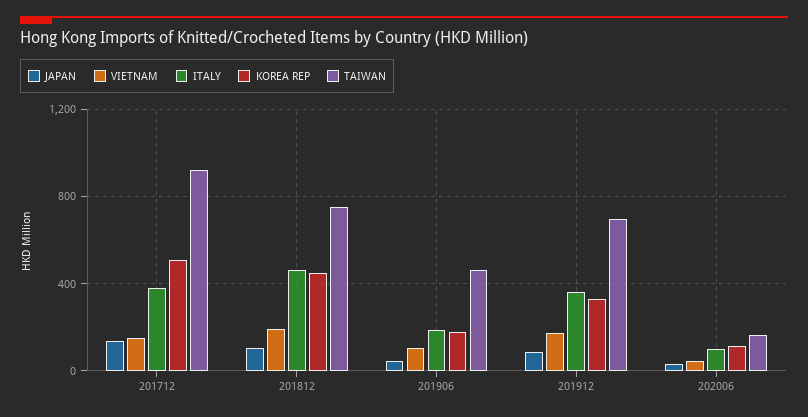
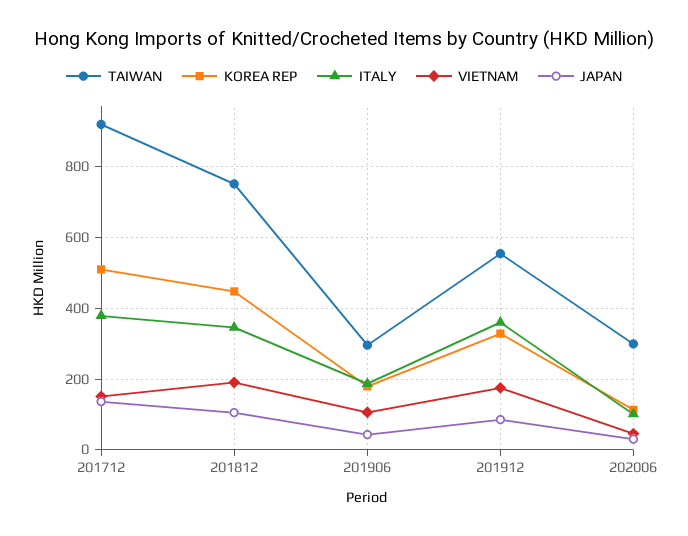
  {
    "JAPAN": {
      "201712": 140,
      "201812": 100,
      "201906": 40,
      "201912": 80,
      "202006": 40
    },
    "VIETNAM": {
      "201712": 160,
      "201812": 200,
      "201906": 100,
      "201912": 180,
      "202006": 40
    },
    "ITALY": {
      "201712": 380,
-     "201812": 450,
+     "201812": 340,
      "201906": 180,
      "201912": 360,
      "202006": 100
    },
    "KOREA REP": {
      "201712": 520,
      "201812": 440,
      "201906": 180,
      "201912": 320,
      "202006": 120
    },
    "TAIWAN": {
      "201712": 920,
      "201812": 760,
-     "201906": 450,
+     "201906": 300,
-     "201912": 700,
+     "201912": 560,
-     "202006": 150
+     "202006": 300
    }
  }

